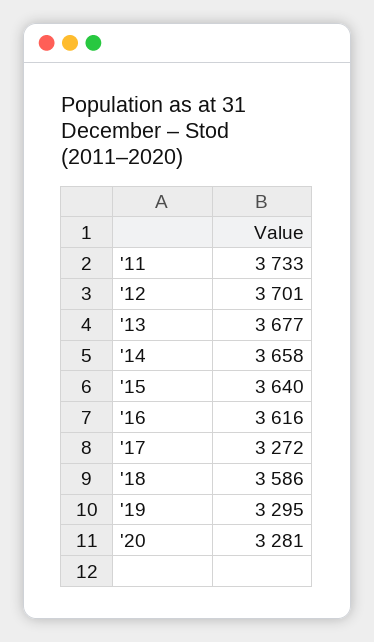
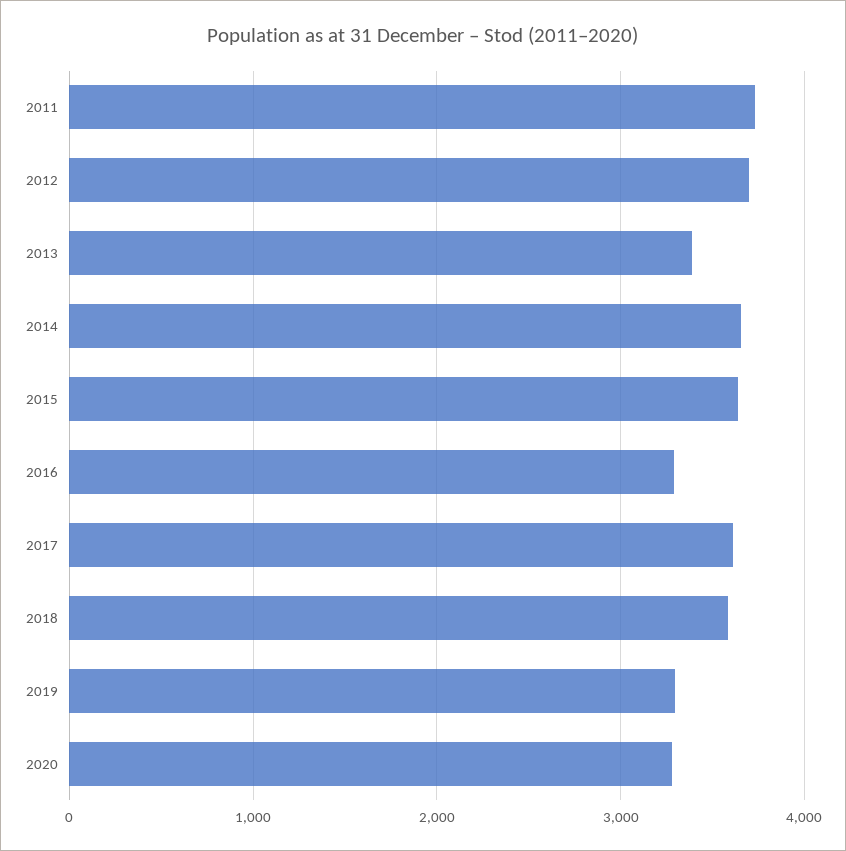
  {
    "'11": 3733,
    "'12": 3701,
-   "'13": 3677,
+   "'13": 3400,
    "'14": 3658,
    "'15": 3640,
-   "'16": 3616,
+   "'16": 3300,
-   "'17": 3272,
+   "'17": 3600,
    "'18": 3586,
    "'19": 3295,
    "'20": 3281
  }

